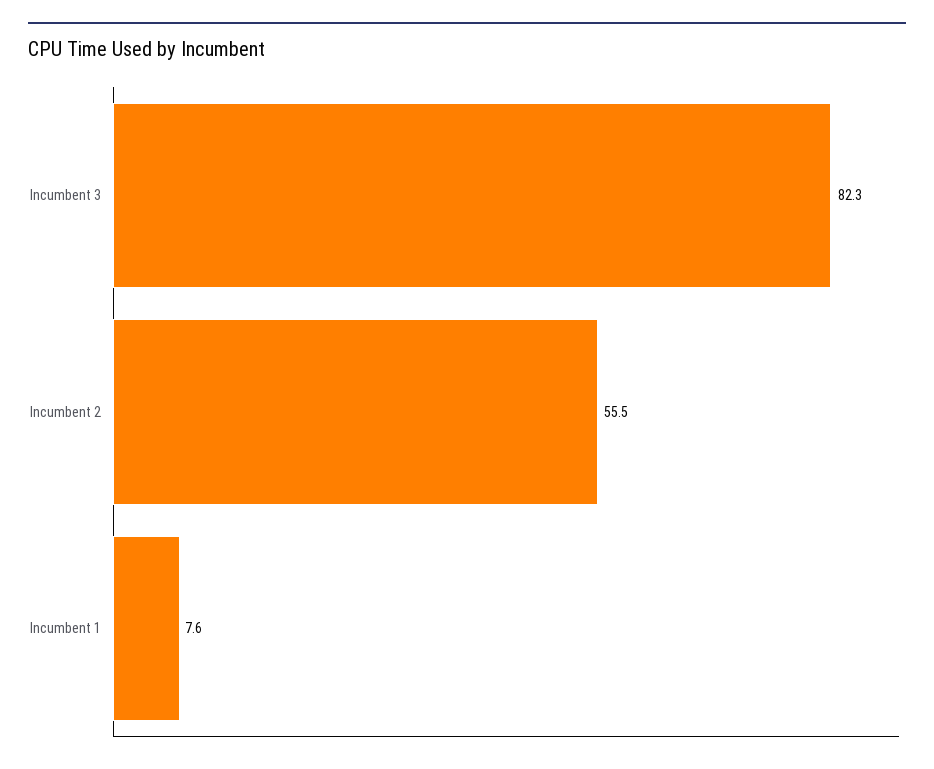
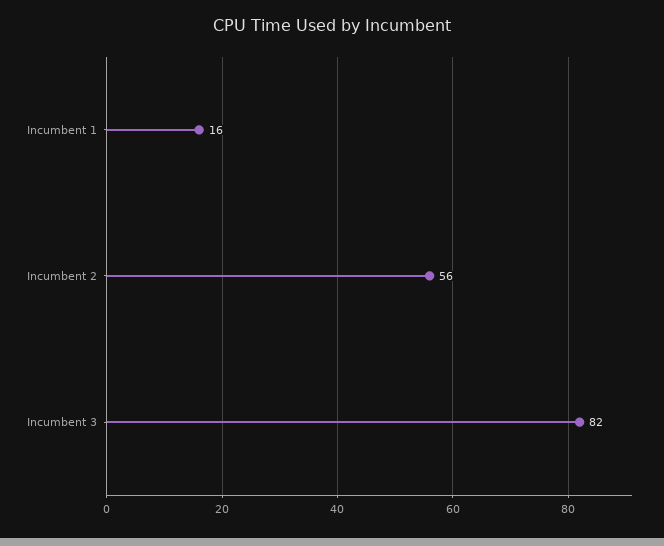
  {
    "Incumbent 3": 82.3,
    "Incumbent 2": 55.5,
-   "Incumbent 1": 7.6
+   "Incumbent 1": 16
  }

